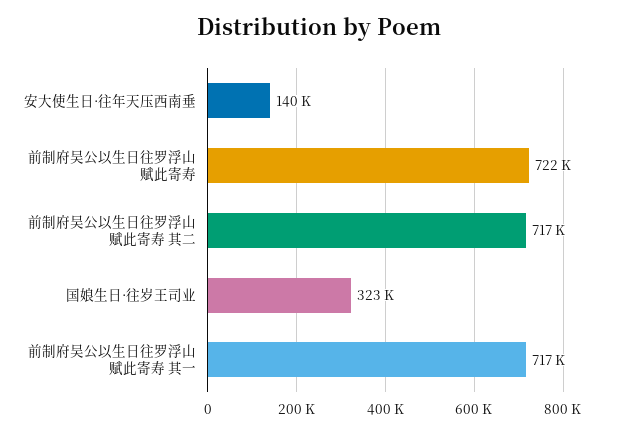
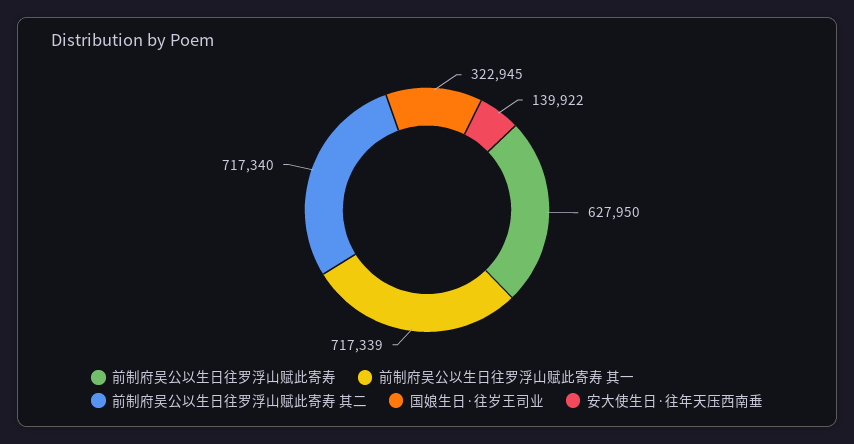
  {
    "安大使生日·往年天压西南垂": 139922,
-   "前制府吴公以生日往罗浮山赋此寄寿": 722000,
+   "前制府吴公以生日往罗浮山赋此寄寿": 627950,
    "前制府吴公以生日往罗浮山赋此寄寿 其二": 717340,
    "国娘生日·往岁王司业": 322945,
    "前制府吴公以生日往罗浮山赋此寄寿 其一": 717339
  }

